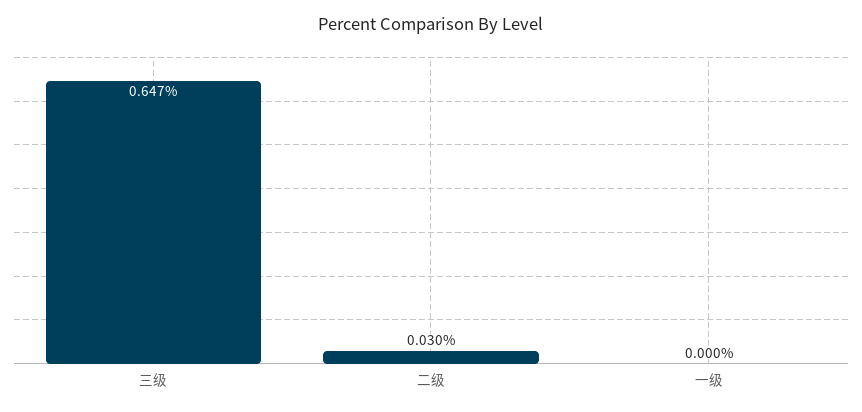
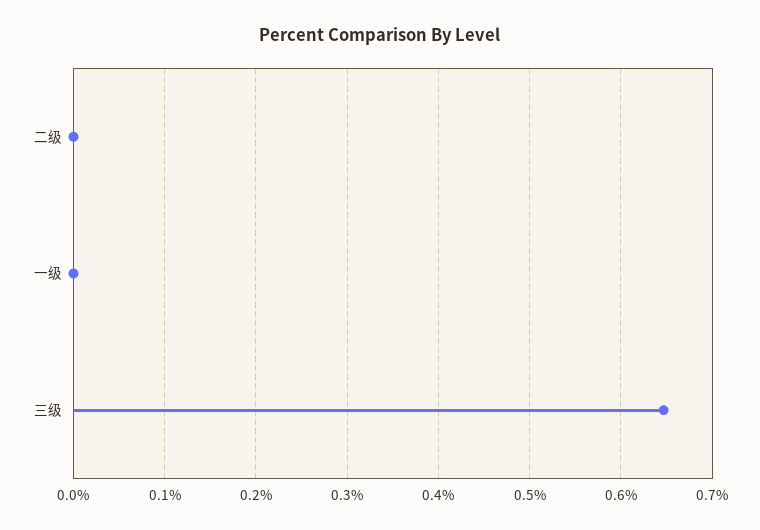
  {
    "三级": 0.647,
-   "二级": 0.03,
+   "二级": 0,
    "一级": 0
  }

